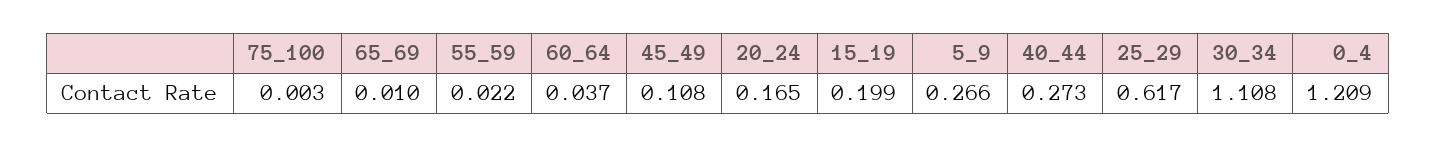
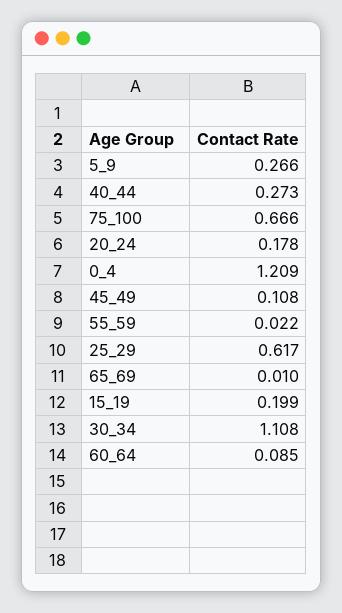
  {
-   "75_100": 0.003,
+   "75_100": 0.666,
    "65_69": 0.01,
    "55_59": 0.022,
-   "60_64": 0.037,
+   "60_64": 0.085,
    "45_49": 0.108,
-   "20_24": 0.165,
+   "20_24": 0.178,
    "15_19": 0.199,
    "5_9": 0.266,
    "40_44": 0.273,
    "25_29": 0.617,
    "30_34": 1.108,
    "0_4": 1.209
  }

